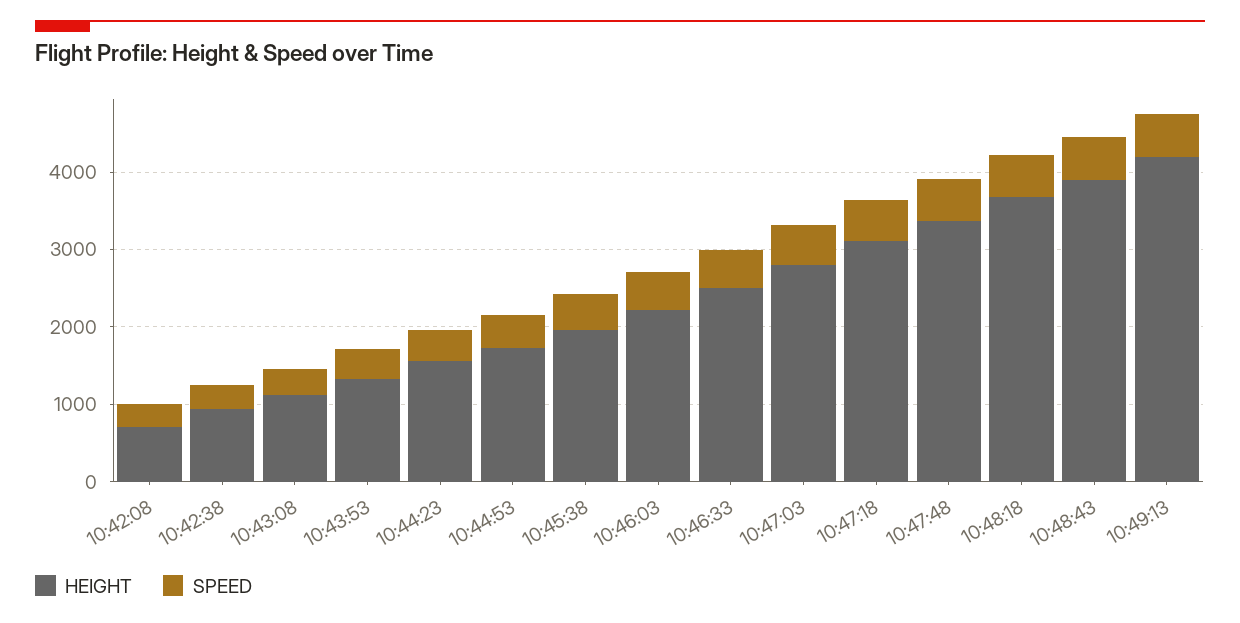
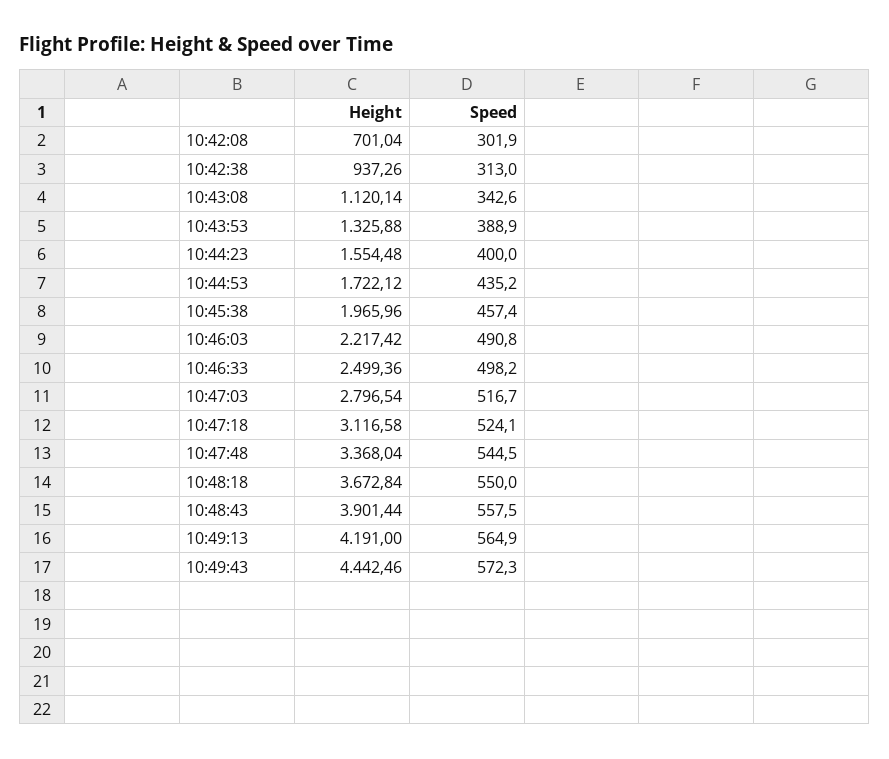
  {
    "HEIGHT": {
      "10:42:08": 701.04,
      "10:42:38": 937.26,
      "10:43:08": 1120.14,
      "10:43:53": 1325.88,
      "10:44:23": 1554.48,
      "10:44:53": 1722.12,
      "10:45:38": 1965.96,
      "10:46:03": 2217.42,
      "10:46:33": 2499.36,
      "10:47:03": 2796.54,
      "10:47:18": 3116.58,
      "10:47:48": 3368.04,
      "10:48:18": 3672.84,
      "10:48:43": 3901.44,
-     "10:49:13": 4191
+     "10:49:13": 4191,
+     "10:49:43": 4442.46
    },
    "SPEED": {
      "10:42:08": 301.9,
      "10:42:38": 313,
      "10:43:08": 342.6,
      "10:43:53": 388.9,
      "10:44:23": 400,
      "10:44:53": 435.2,
      "10:45:38": 457.4,
      "10:46:03": 490.8,
      "10:46:33": 498.2,
      "10:47:03": 516.7,
      "10:47:18": 524.1,
      "10:47:48": 544.5,
      "10:48:18": 550,
      "10:48:43": 557.5,
-     "10:49:13": 564.9
+     "10:49:13": 564.9,
+     "10:49:43": 572.3
    }
  }

